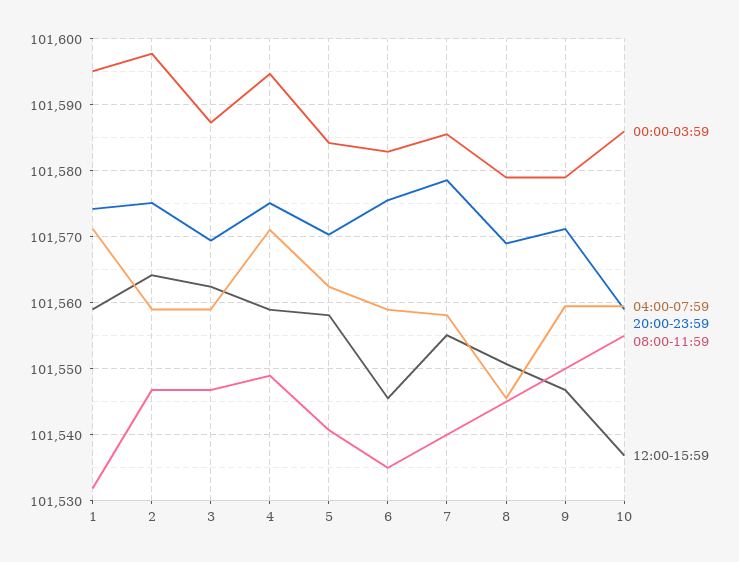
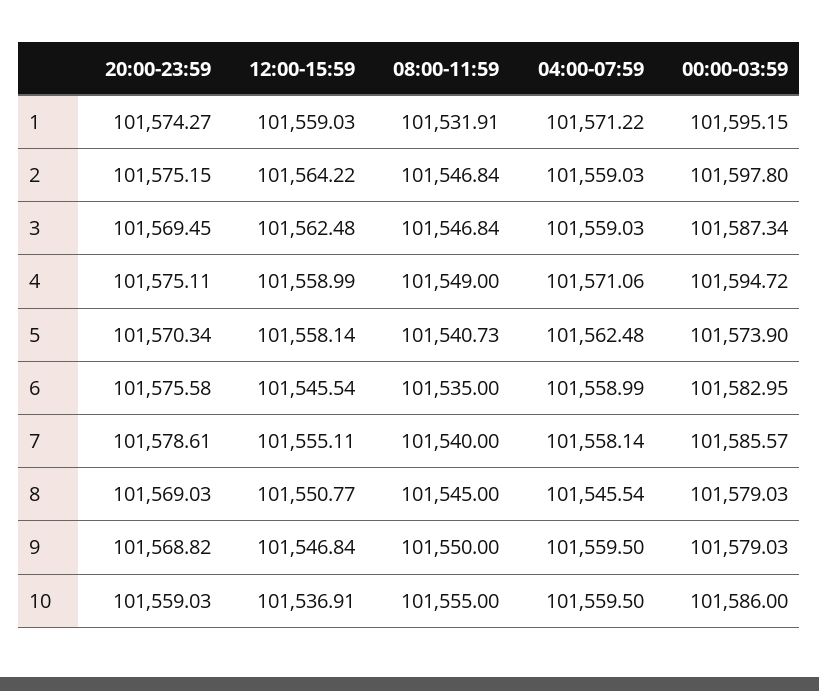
  {
    "00:00-03:59": {
      "1": 101595.15,
      "2": 101597.8,
      "3": 101587.34,
      "4": 101594.72,
-     "5": 101584,
+     "5": 101573.9,
      "6": 101582.95,
      "7": 101585.57,
      "8": 101579.03,
      "9": 101579.03,
      "10": 101586
    },
    "04:00-07:59": {
      "1": 101571.22,
      "2": 101559.03,
      "3": 101559.03,
      "4": 101571.06,
      "5": 101562.48,
      "6": 101558.99,
      "7": 101558.14,
      "8": 101545.54,
      "9": 101559.5,
      "10": 101559.5
    },
    "20:00-23:59": {
      "1": 101574.27,
      "2": 101575.15,
      "3": 101569.45,
      "4": 101575.11,
      "5": 101570.34,
      "6": 101575.58,
      "7": 101578.61,
      "8": 101569.03,
-     "9": 101571,
+     "9": 101568.82,
      "10": 101559.03
    },
    "08:00-11:59": {
      "1": 101531.91,
      "2": 101546.84,
      "3": 101546.84,
      "4": 101549,
      "5": 101540.73,
      "6": 101535,
      "7": 101540,
      "8": 101545,
      "9": 101550,
      "10": 101555
    },
    "12:00-15:59": {
      "1": 101559.03,
      "2": 101564.22,
      "3": 101562.48,
      "4": 101558.99,
      "5": 101558.14,
      "6": 101545.54,
      "7": 101555.11,
      "8": 101550.77,
      "9": 101546.84,
      "10": 101536.91
    }
  }

